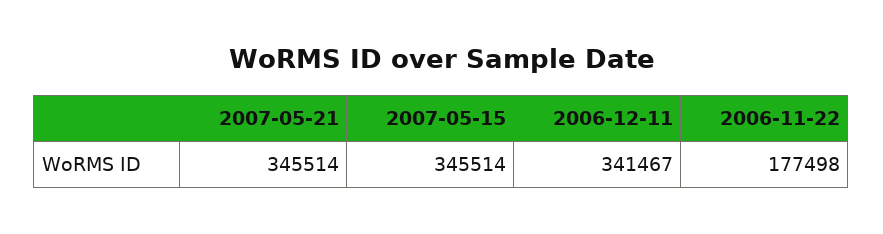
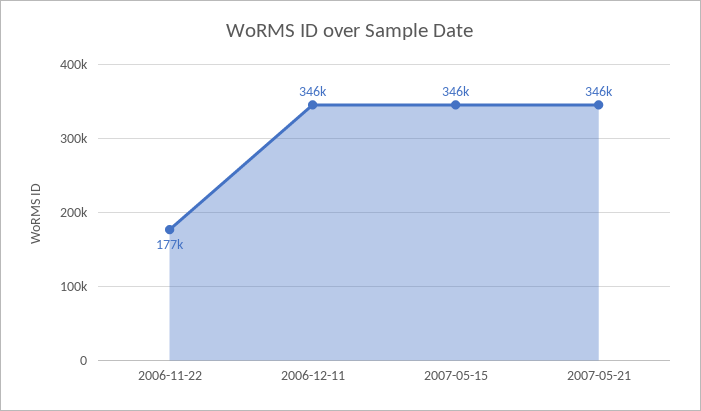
  {
    "2007-05-21": 345514,
    "2007-05-15": 345514,
-   "2006-12-11": 341467,
+   "2006-12-11": 346000,
    "2006-11-22": 177498
  }

